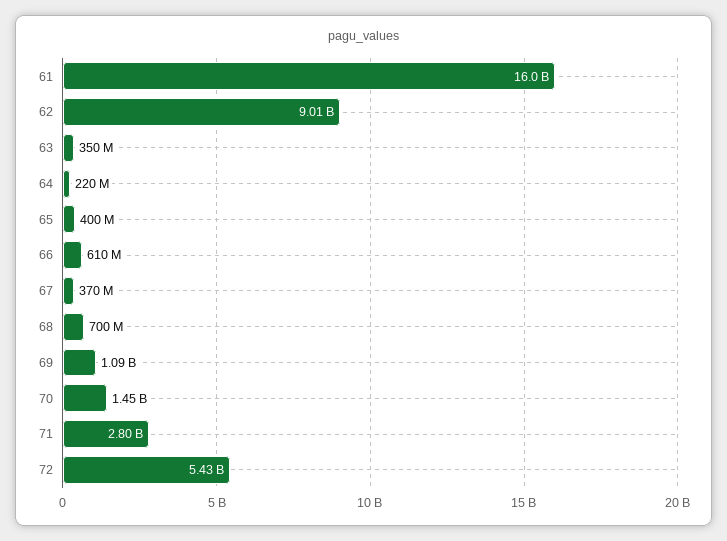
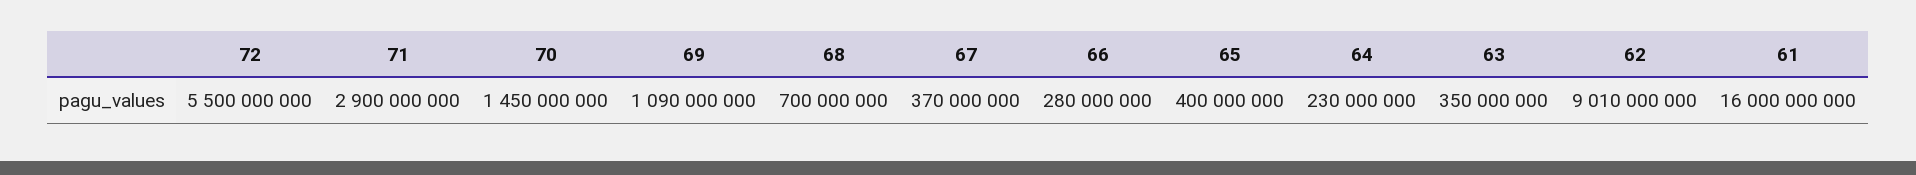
  {
    "61": 16000000000,
    "62": 9010000000,
    "63": 350000000,
-   "64": 220000000,
+   "64": 230000000,
    "65": 400000000,
-   "66": 610000000,
+   "66": 280000000,
    "67": 370000000,
    "68": 700000000,
    "69": 1090000000,
    "70": 1450000000,
-   "71": 2800000000,
+   "71": 2900000000,
-   "72": 5430000000
+   "72": 5500000000
  }

